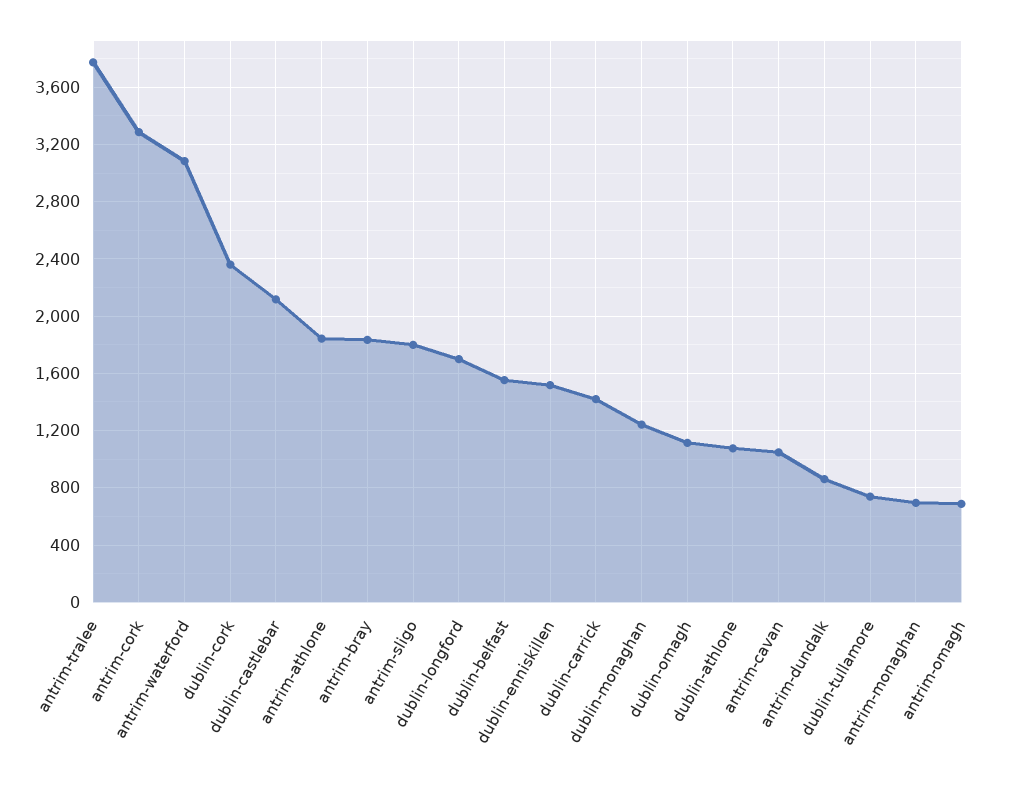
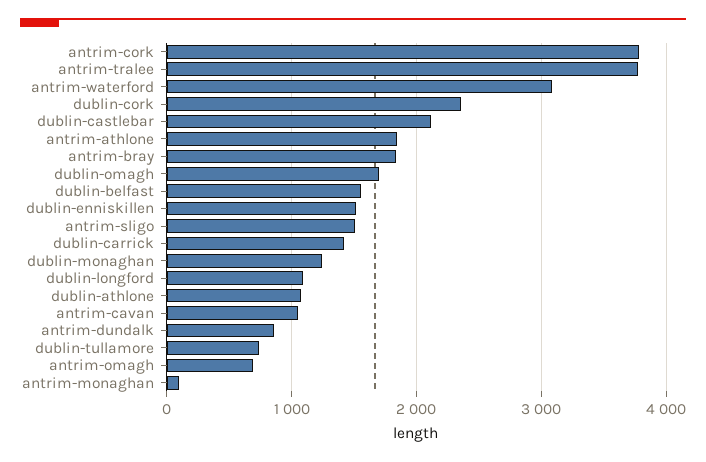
  {
    "antrim-tralee": 3750,
-   "antrim-cork": 3300,
+   "antrim-cork": 3800,
    "antrim-waterford": 3100,
    "dublin-cork": 2350,
    "dublin-castlebar": 2100,
    "antrim-athlone": 1850,
    "antrim-bray": 1850,
-   "antrim-sligo": 1800,
+   "antrim-sligo": 1500,
-   "dublin-longford": 1700,
+   "dublin-longford": 1100,
    "dublin-belfast": 1550,
    "dublin-enniskillen": 1500,
    "dublin-carrick": 1400,
    "dublin-monaghan": 1250,
-   "dublin-omagh": 1100,
+   "dublin-omagh": 1700,
    "dublin-athlone": 1100,
    "antrim-cavan": 1050,
    "antrim-dundalk": 850,
    "dublin-tullamore": 750,
-   "antrim-monaghan": 700,
+   "antrim-monaghan": 100,
    "antrim-omagh": 700
  }

